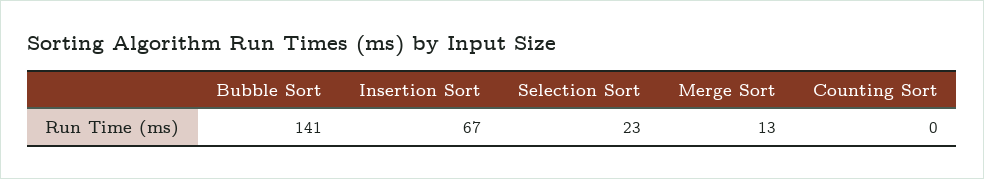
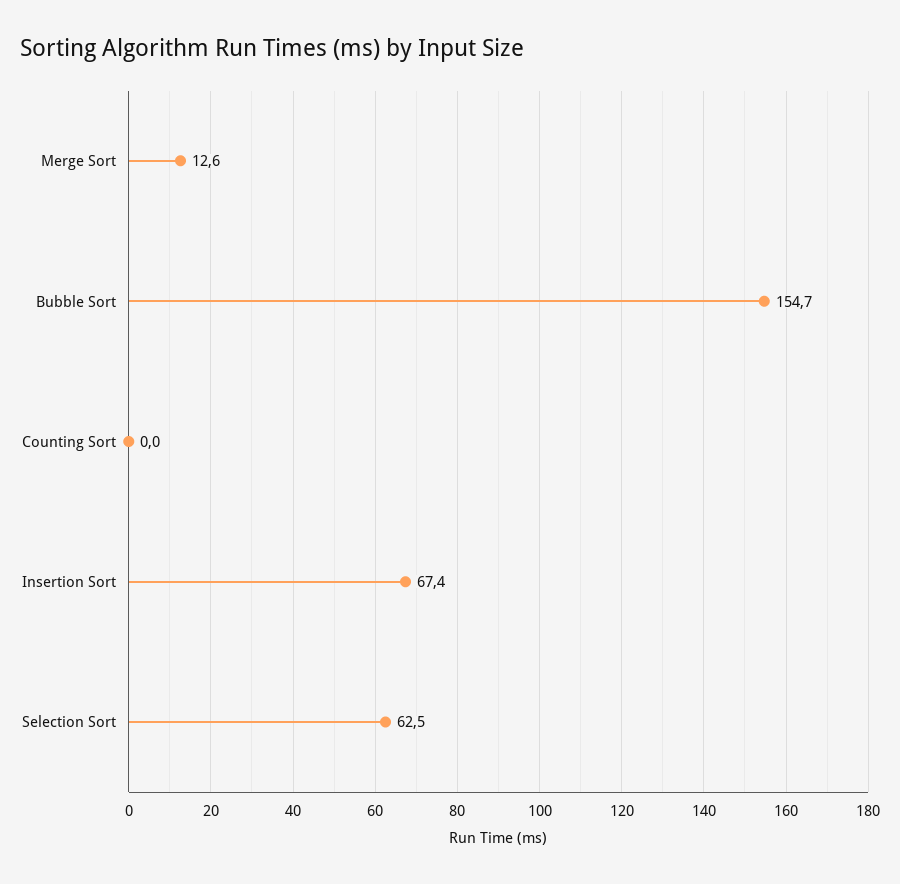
  {
-   "Bubble Sort": 141,
+   "Bubble Sort": 154.7,
    "Insertion Sort": 67.4,
-   "Selection Sort": 23,
+   "Selection Sort": 62.5,
    "Merge Sort": 12.6,
    "Counting Sort": 0
  }

